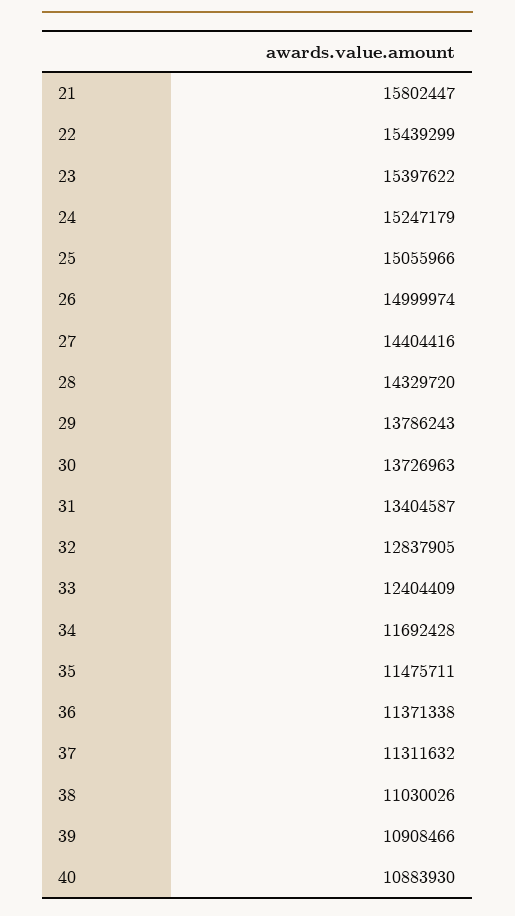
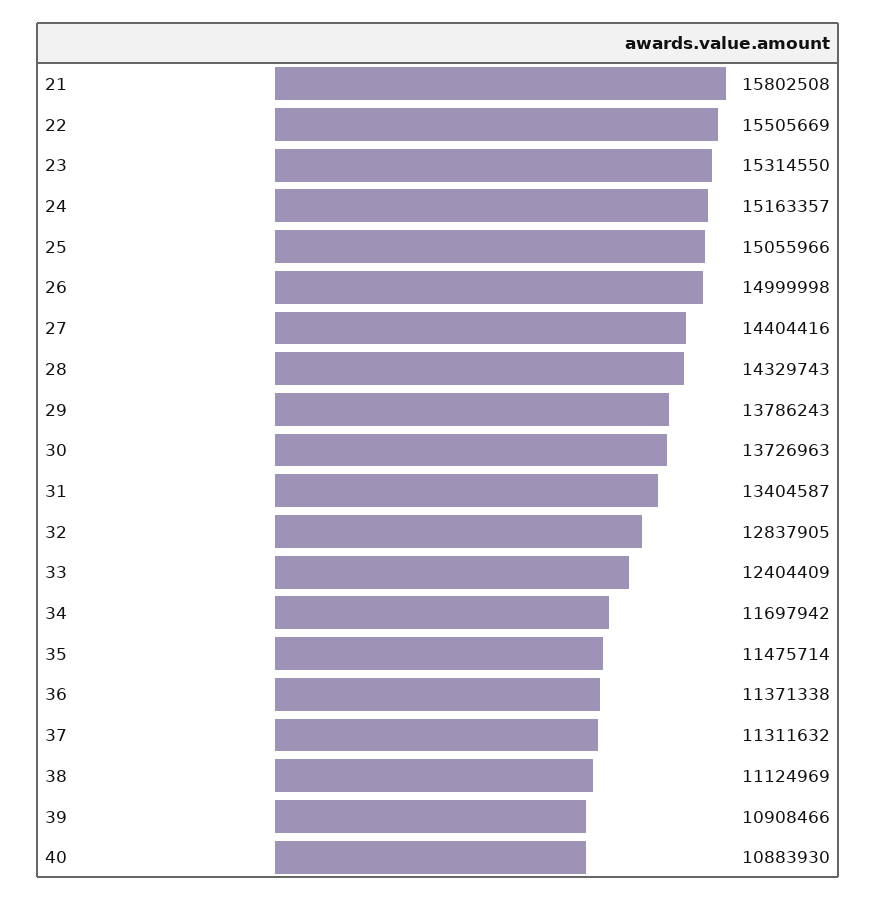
  {
-   "21": 15802447,
+   "21": 15802508,
-   "22": 15439299,
+   "22": 15505669,
-   "23": 15397622,
+   "23": 15314550,
-   "24": 15247179,
+   "24": 15163357,
    "25": 15055966,
-   "26": 14999974,
+   "26": 14999998,
    "27": 14404416,
-   "28": 14329720,
+   "28": 14329743,
    "29": 13786243,
    "30": 13726963,
    "31": 13404587,
    "32": 12837905,
    "33": 12404409,
-   "34": 11692428,
+   "34": 11697942,
-   "35": 11475711,
+   "35": 11475714,
    "36": 11371338,
    "37": 11311632,
-   "38": 11030026,
+   "38": 11124969,
    "39": 10908466,
    "40": 10883930
  }

